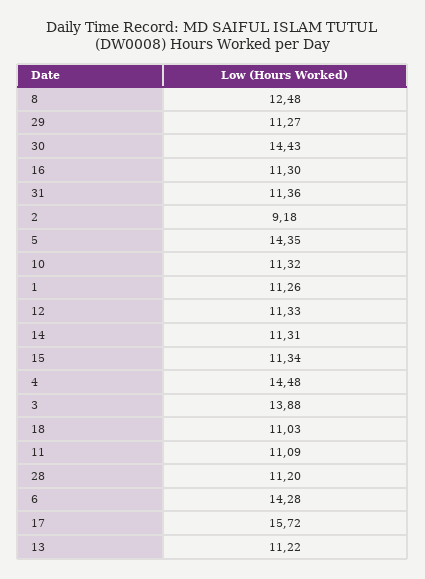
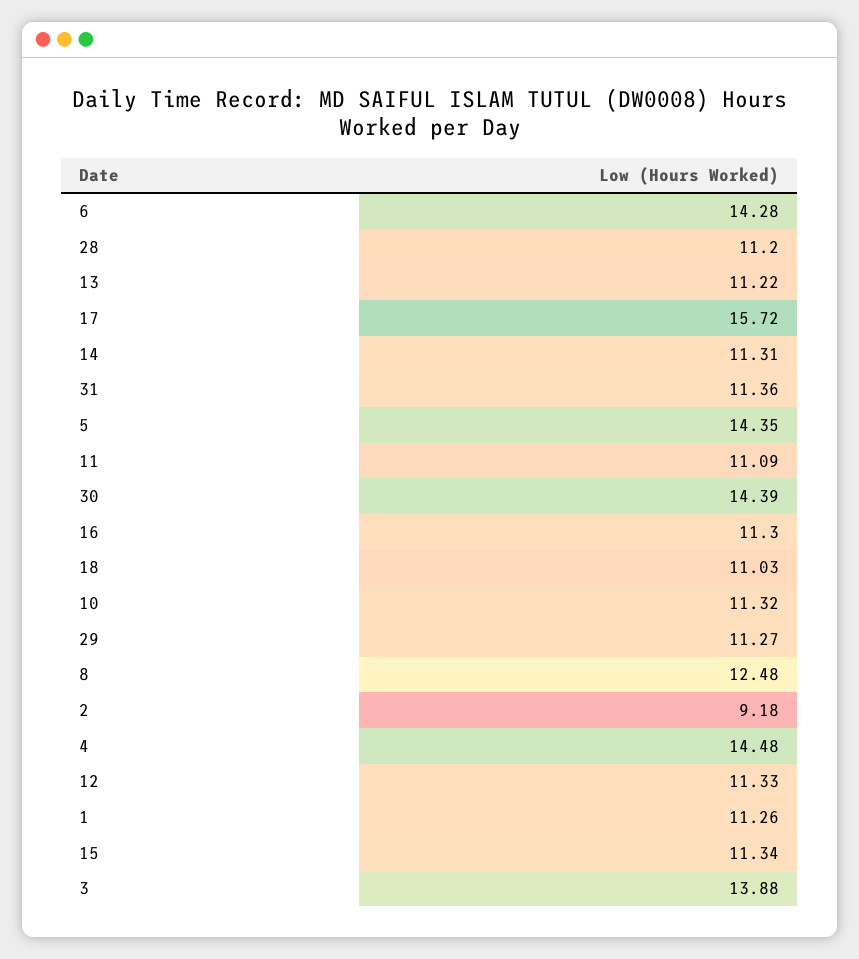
  {
    "8": 12.48,
    "29": 11.27,
-   "30": 14.43,
+   "30": 14.39,
    "16": 11.3,
    "31": 11.36,
    "2": 9.18,
    "5": 14.35,
    "10": 11.32,
    "1": 11.26,
    "12": 11.33,
    "14": 11.31,
    "15": 11.34,
    "4": 14.48,
    "3": 13.88,
    "18": 11.03,
    "11": 11.09,
    "28": 11.2,
    "6": 14.28,
    "17": 15.72,
    "13": 11.22
  }

